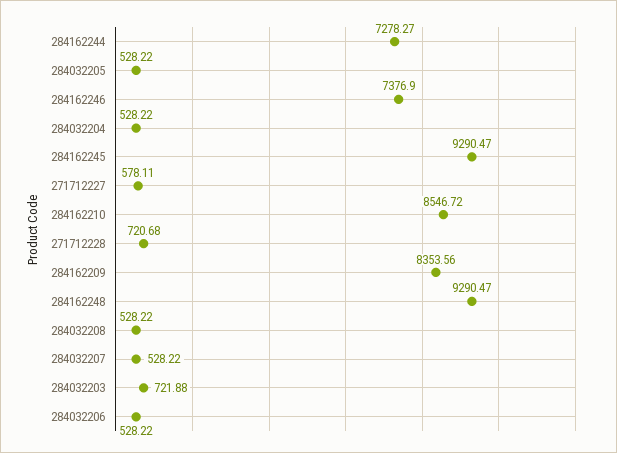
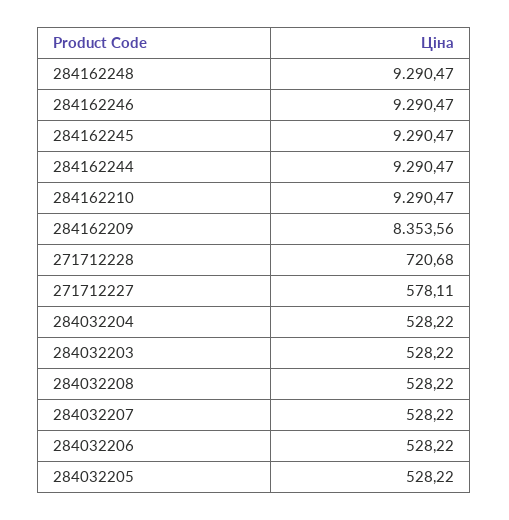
  {
-   "284162244": 7278.27,
+   "284162244": 9290.47,
    "284032205": 528.22,
-   "284162246": 7376.9,
+   "284162246": 9290.47,
    "284032204": 528.22,
    "284162245": 9290.47,
    "271712227": 578.11,
-   "284162210": 8546.72,
+   "284162210": 9290.47,
    "271712228": 720.68,
    "284162209": 8353.56,
    "284162248": 9290.47,
    "284032208": 528.22,
    "284032207": 528.22,
-   "284032203": 721.88,
+   "284032203": 528.22,
    "284032206": 528.22
  }

